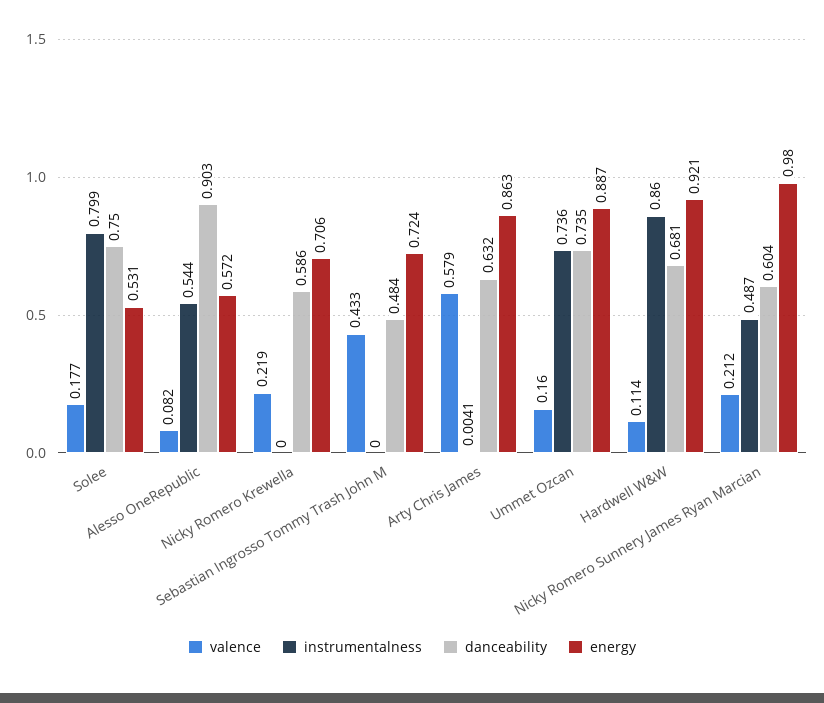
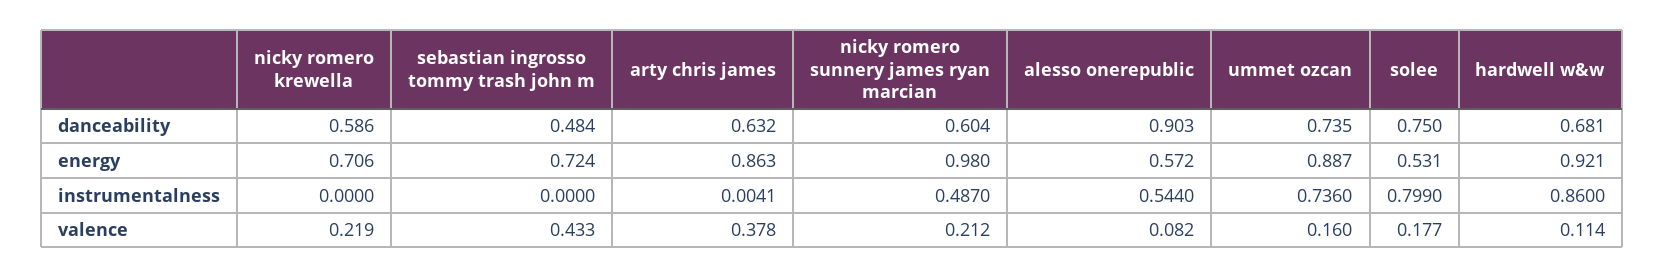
  {
    "valence": {
      "Solee": 0.177,
      "Alesso OneRepublic": 0.082,
      "Nicky Romero Krewella": 0.219,
      "Sebastian Ingrosso Tommy Trash John M": 0.433,
-     "Arty Chris James": 0.579,
+     "Arty Chris James": 0.378,
      "Ummet Ozcan": 0.16,
      "Hardwell W&W": 0.114,
      "Nicky Romero Sunnery James Ryan Marcian": 0.212
    },
    "instrumentalness": {
      "Solee": 0.799,
      "Alesso OneRepublic": 0.544,
      "Nicky Romero Krewella": 0,
      "Sebastian Ingrosso Tommy Trash John M": 0,
      "Arty Chris James": 0.0041,
      "Ummet Ozcan": 0.736,
      "Hardwell W&W": 0.86,
      "Nicky Romero Sunnery James Ryan Marcian": 0.487
    },
    "danceability": {
      "Solee": 0.75,
      "Alesso OneRepublic": 0.903,
      "Nicky Romero Krewella": 0.586,
      "Sebastian Ingrosso Tommy Trash John M": 0.484,
      "Arty Chris James": 0.632,
      "Ummet Ozcan": 0.735,
      "Hardwell W&W": 0.681,
      "Nicky Romero Sunnery James Ryan Marcian": 0.604
    },
    "energy": {
      "Solee": 0.531,
      "Alesso OneRepublic": 0.572,
      "Nicky Romero Krewella": 0.706,
      "Sebastian Ingrosso Tommy Trash John M": 0.724,
      "Arty Chris James": 0.863,
      "Ummet Ozcan": 0.887,
      "Hardwell W&W": 0.921,
      "Nicky Romero Sunnery James Ryan Marcian": 0.98
    }
  }

